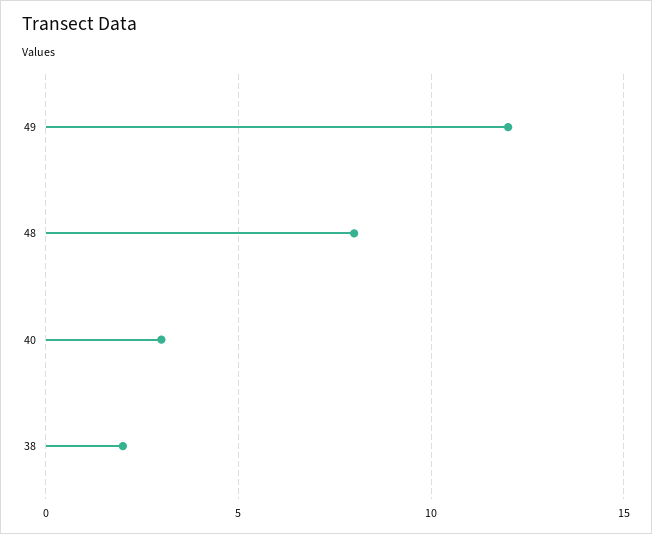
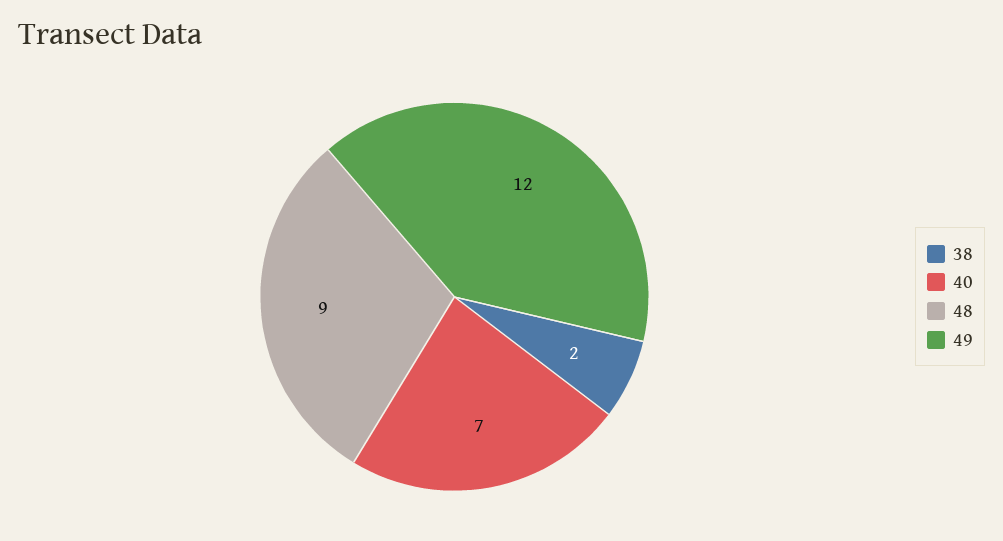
  {
    "49": 12,
-   "48": 8,
+   "48": 9,
-   "40": 3,
+   "40": 7,
    "38": 2
  }

